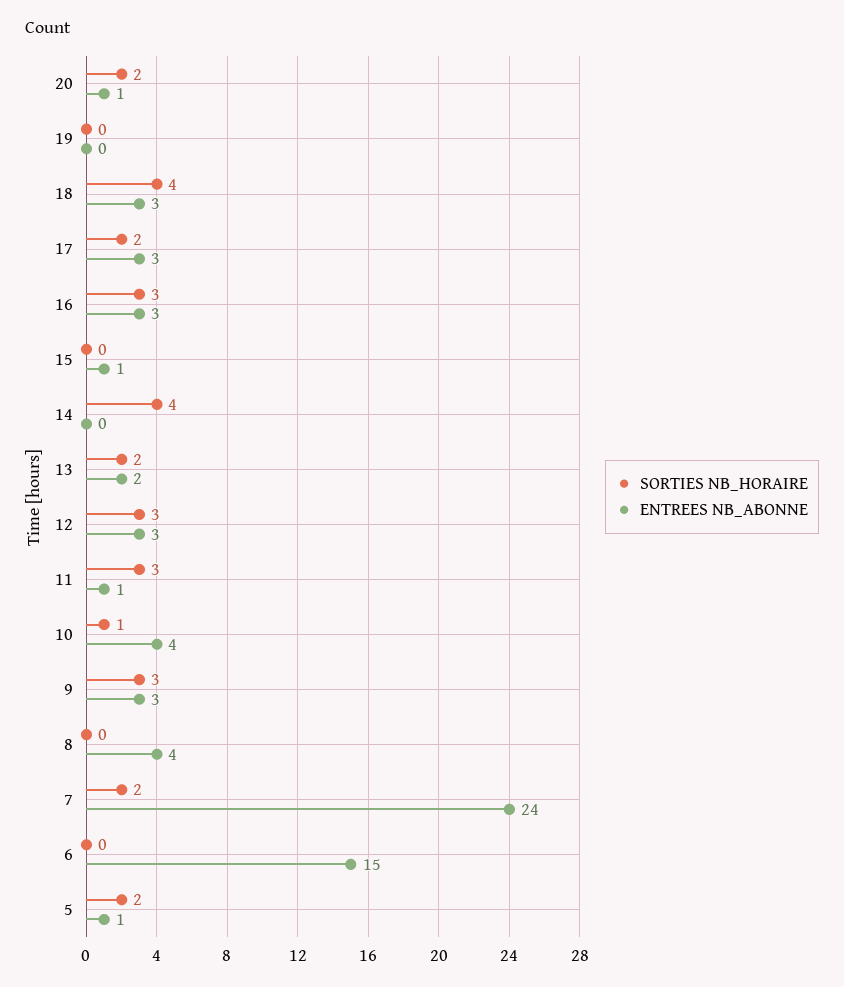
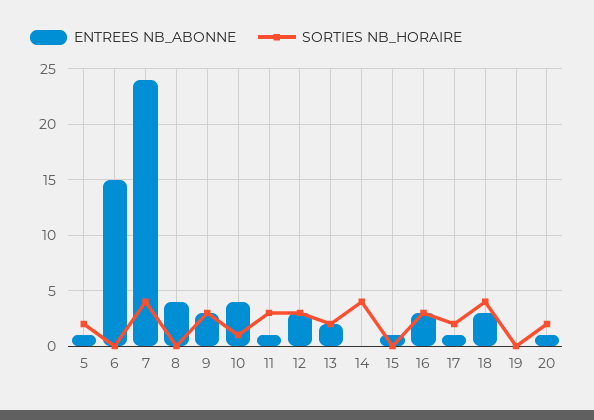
  {
    "SORTIES NB_HORAIRE": {
      "20": 2,
      "19": 0,
      "18": 4,
      "17": 2,
      "16": 3,
      "15": 0,
      "14": 4,
      "13": 2,
      "12": 3,
      "11": 3,
      "10": 1,
      "9": 3,
      "8": 0,
-     "7": 2,
+     "7": 4,
      "6": 0,
      "5": 2
    },
    "ENTREES NB_ABONNE": {
      "20": 1,
      "19": 0,
      "18": 3,
-     "17": 3,
+     "17": 1,
      "16": 3,
      "15": 1,
      "14": 0,
      "13": 2,
      "12": 3,
      "11": 1,
      "10": 4,
      "9": 3,
      "8": 4,
      "7": 24,
      "6": 15,
      "5": 1
    }
  }

